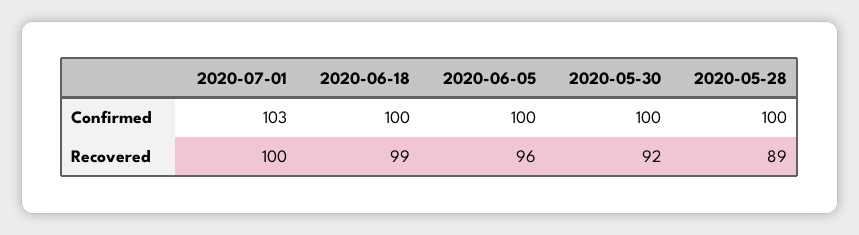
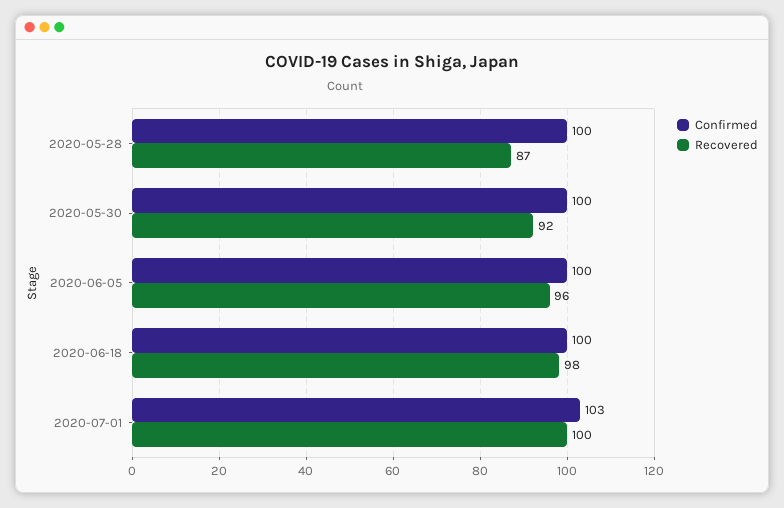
  {
    "Confirmed": {
      "2020-07-01": 103,
      "2020-06-18": 100,
      "2020-06-05": 100,
      "2020-05-30": 100,
      "2020-05-28": 100
    },
    "Recovered": {
      "2020-07-01": 100,
-     "2020-06-18": 99,
+     "2020-06-18": 98,
      "2020-06-05": 96,
      "2020-05-30": 92,
-     "2020-05-28": 89
+     "2020-05-28": 87
    }
  }

